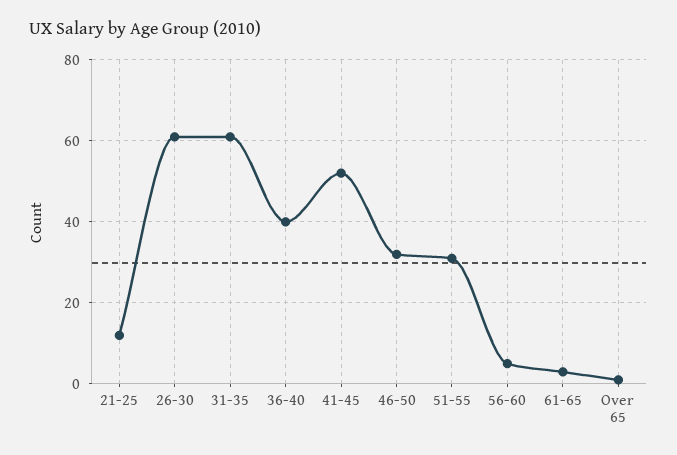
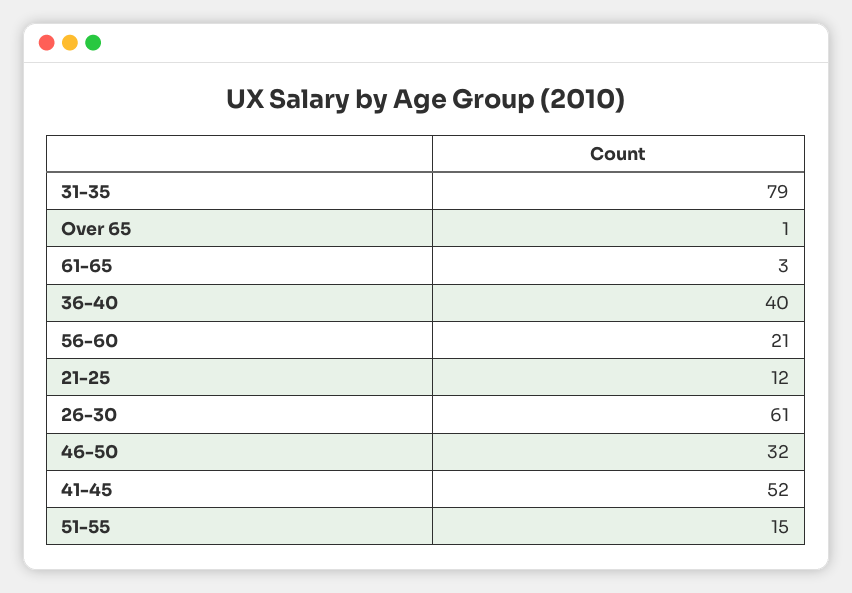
  {
    "21-25": 12,
    "26-30": 61,
-   "31-35": 60,
+   "31-35": 79,
    "36-40": 40,
    "41-45": 52,
    "46-50": 32,
-   "51-55": 30,
+   "51-55": 15,
-   "56-60": 5,
+   "56-60": 21,
    "61-65": 3,
    "Over 65": 1
  }

